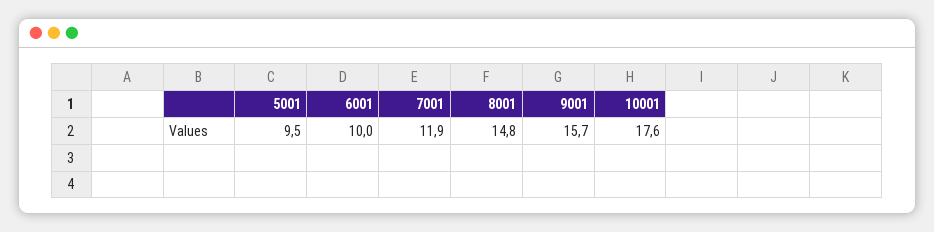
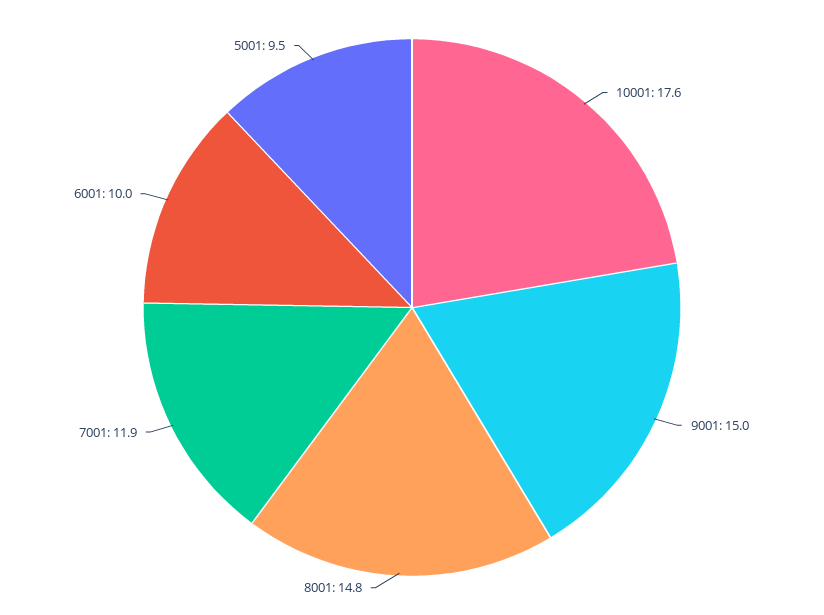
  {
    "5001": 9.5,
    "6001": 10,
    "7001": 11.9,
    "8001": 14.8,
-   "9001": 15.7,
+   "9001": 15,
    "10001": 17.6
  }

